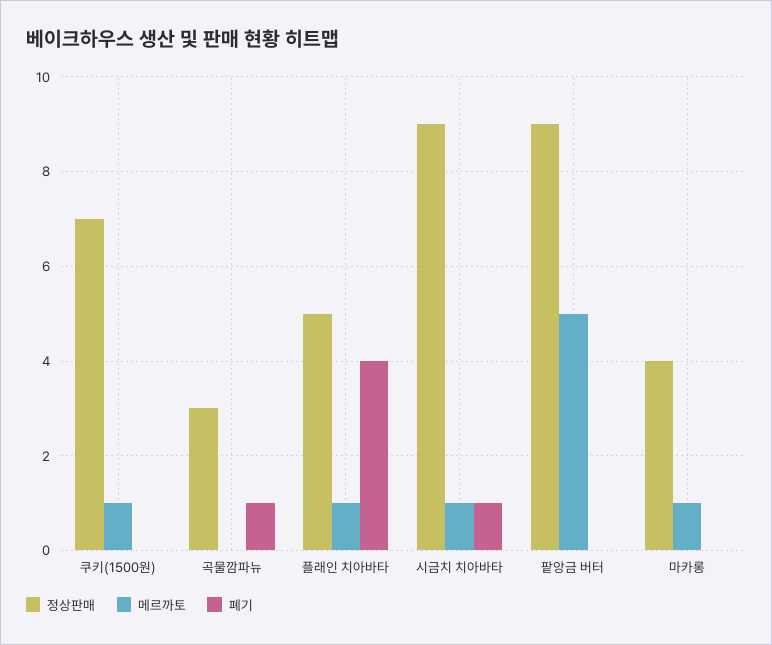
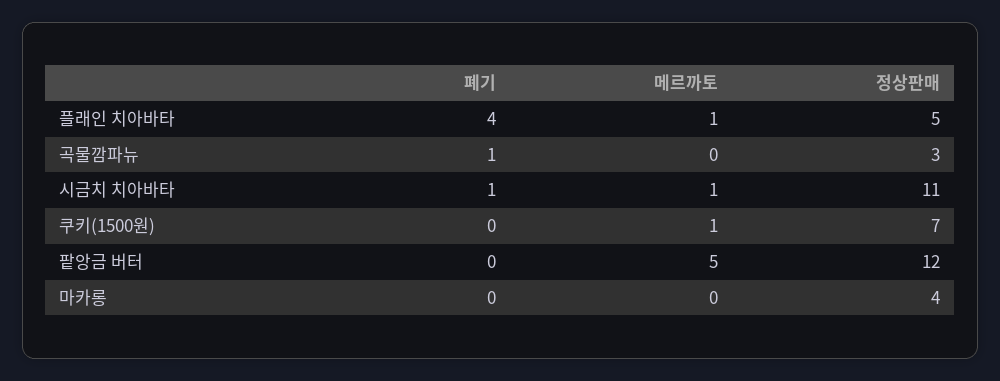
  {
    "정상판매": {
      "쿠키(1500원)": 7,
      "곡물깜파뉴": 3,
      "플래인 치아바타": 5,
-     "시금치 치아바타": 9,
+     "시금치 치아바타": 11,
-     "팥앙금 버터": 9,
+     "팥앙금 버터": 12,
      "마카롱": 4
    },
    "메르까토": {
      "쿠키(1500원)": 1,
      "곡물깜파뉴": 0,
      "플래인 치아바타": 1,
      "시금치 치아바타": 1,
      "팥앙금 버터": 5,
-     "마카롱": 1
+     "마카롱": 0
    },
    "폐기": {
      "쿠키(1500원)": 0,
      "곡물깜파뉴": 1,
      "플래인 치아바타": 4,
      "시금치 치아바타": 1,
      "팥앙금 버터": 0,
      "마카롱": 0
    }
  }

